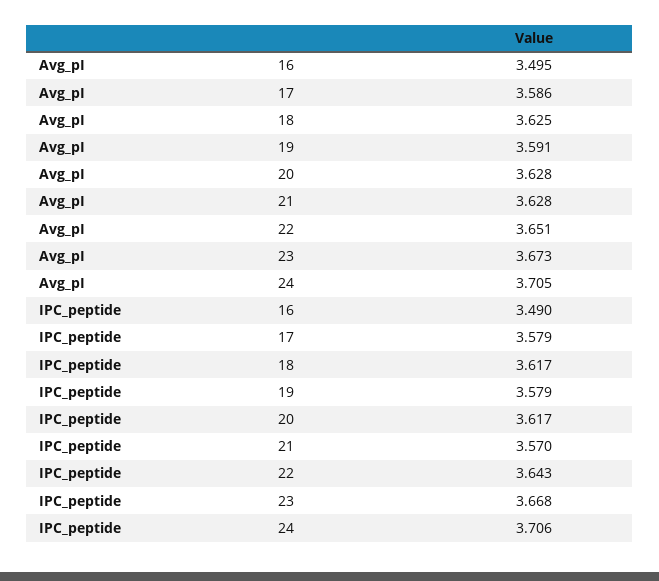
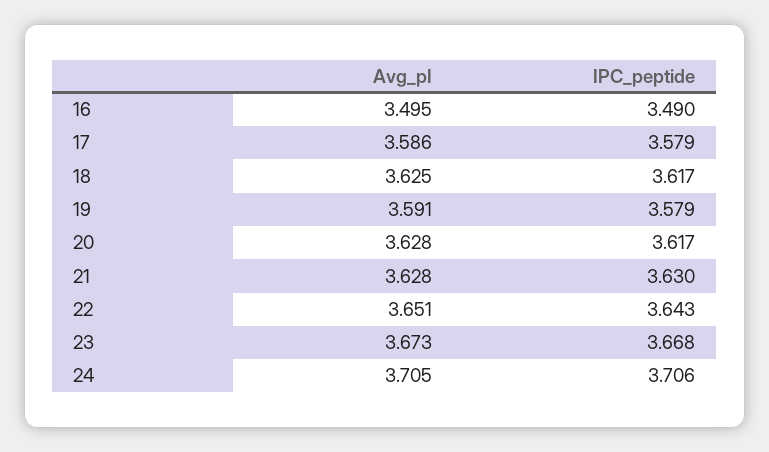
  {
    "Avg_pI": {
      "16": 3.495,
      "17": 3.586,
      "18": 3.625,
      "19": 3.591,
      "20": 3.628,
      "21": 3.628,
      "22": 3.651,
      "23": 3.673,
      "24": 3.705
    },
    "IPC_peptide": {
      "16": 3.49,
      "17": 3.579,
      "18": 3.617,
      "19": 3.579,
      "20": 3.617,
-     "21": 3.57,
+     "21": 3.63,
      "22": 3.643,
      "23": 3.668,
      "24": 3.706
    }
  }

